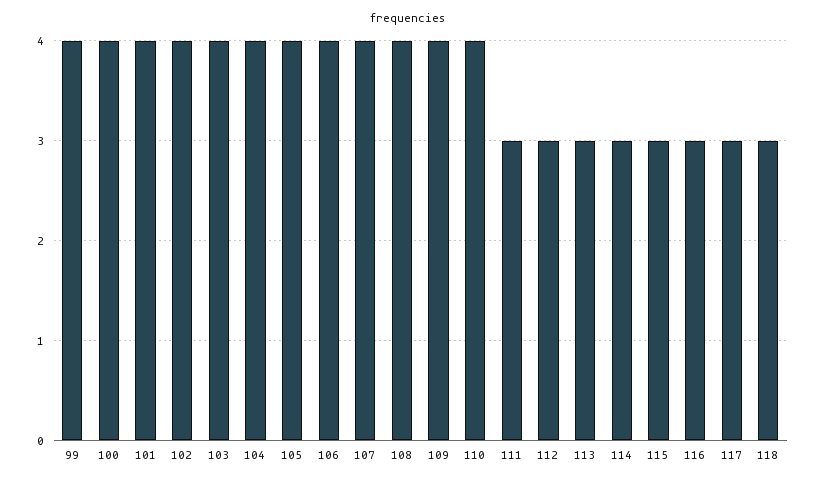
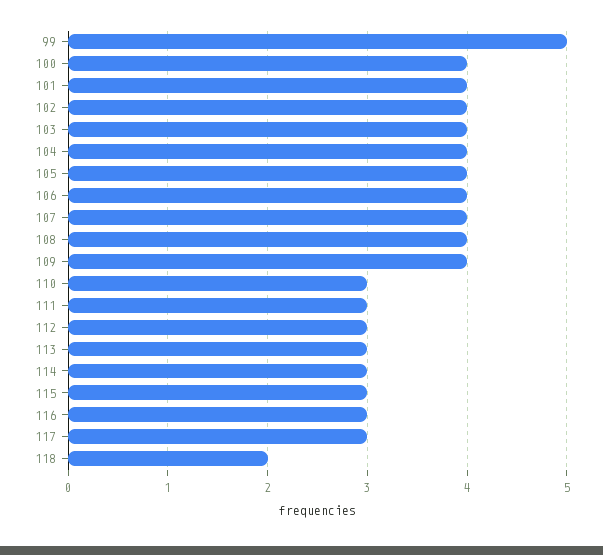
  {
-   "99": 4,
+   "99": 5,
    "100": 4,
    "101": 4,
    "102": 4,
    "103": 4,
    "104": 4,
    "105": 4,
    "106": 4,
    "107": 4,
    "108": 4,
    "109": 4,
-   "110": 4,
+   "110": 3,
    "111": 3,
    "112": 3,
    "113": 3,
    "114": 3,
    "115": 3,
    "116": 3,
    "117": 3,
-   "118": 3
+   "118": 2
  }

